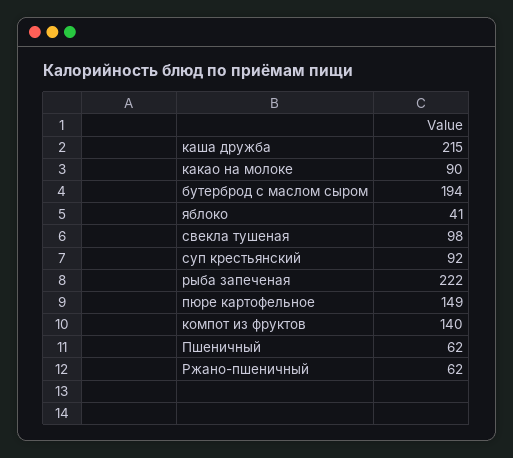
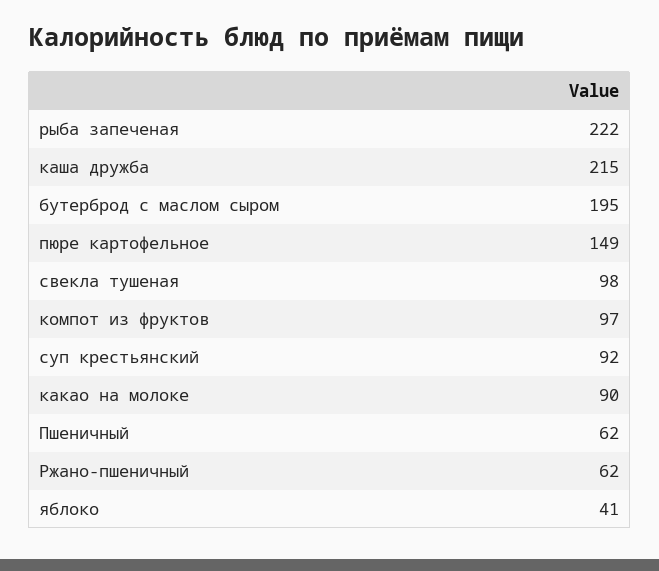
  {
    "каша дружба": 215,
    "какао на молоке": 90,
-   "бутерброд с маслом сыром": 194,
+   "бутерброд с маслом сыром": 195,
    "яблоко": 41,
    "свекла тушеная": 98,
    "суп крестьянский": 92,
    "рыба запеченая": 222,
    "пюре картофельное": 149,
-   "компот из фруктов": 140,
+   "компот из фруктов": 97,
    "Пшеничный": 62,
    "Ржано-пшеничный": 62
  }

